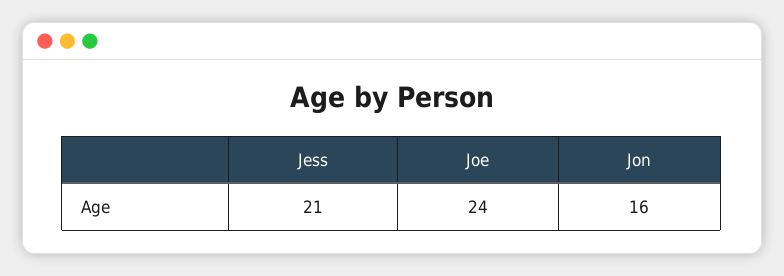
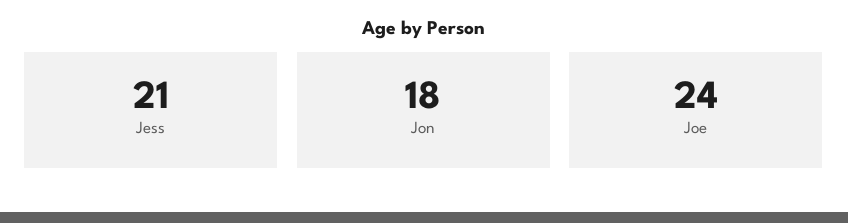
  {
    "Jess": 21,
    "Joe": 24,
-   "Jon": 16
+   "Jon": 18
  }

